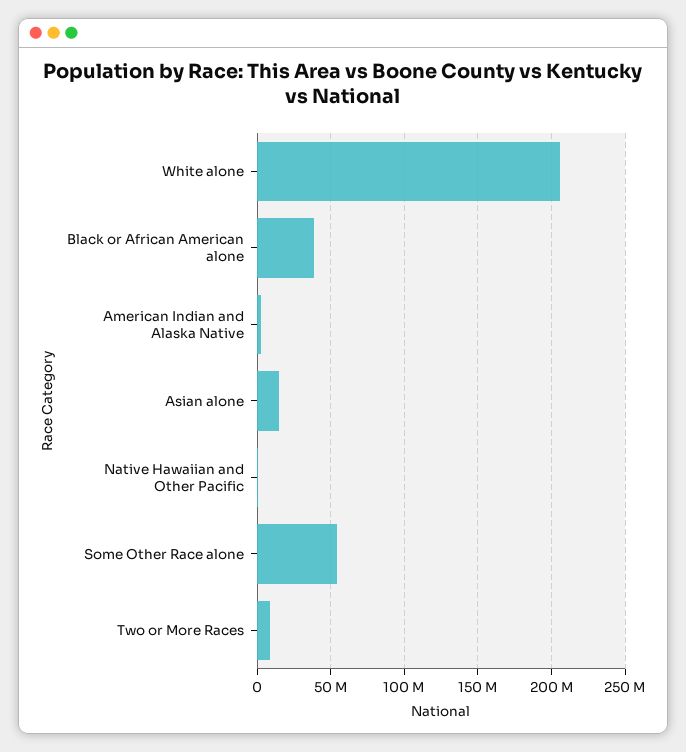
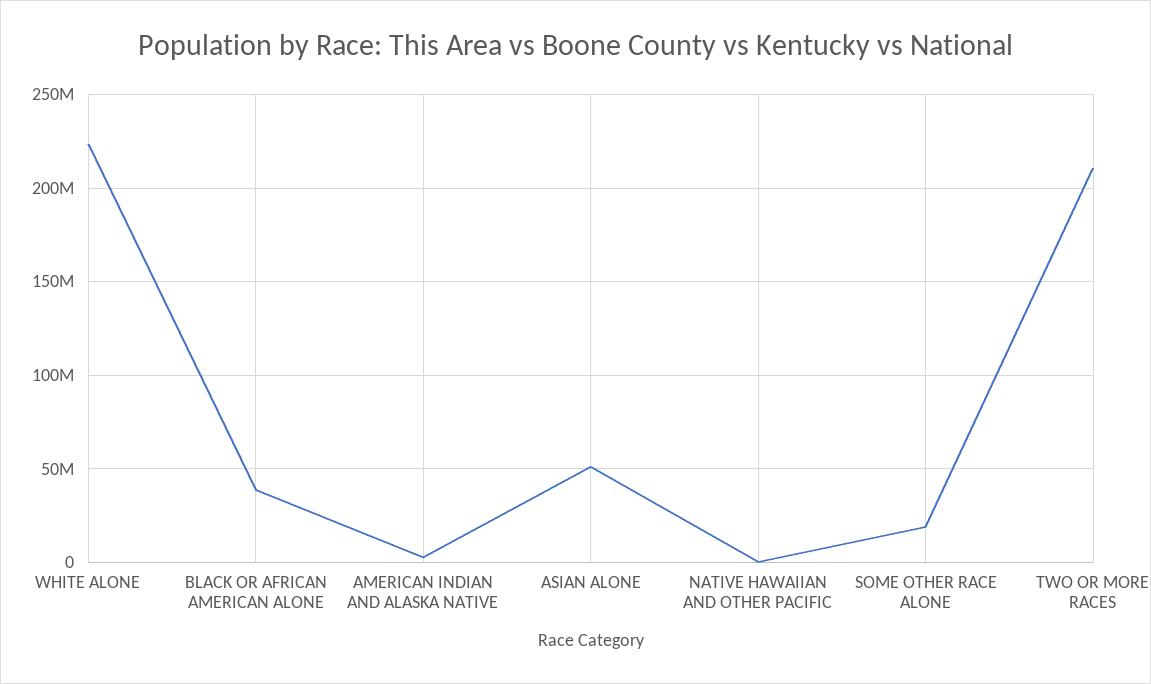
  {
-   "White alone": 205000000,
+   "White alone": 225000000,
    "Black or African American alone": 40000000,
    "American Indian and Alaska Native": 5000000,
-   "Asian alone": 15000000,
+   "Asian alone": 50000000,
    "Native Hawaiian and Other Pacific": 0,
-   "Some Other Race alone": 55000000,
+   "Some Other Race alone": 20000000,
-   "Two or More Races": 10000000
+   "Two or More Races": 210000000
  }

